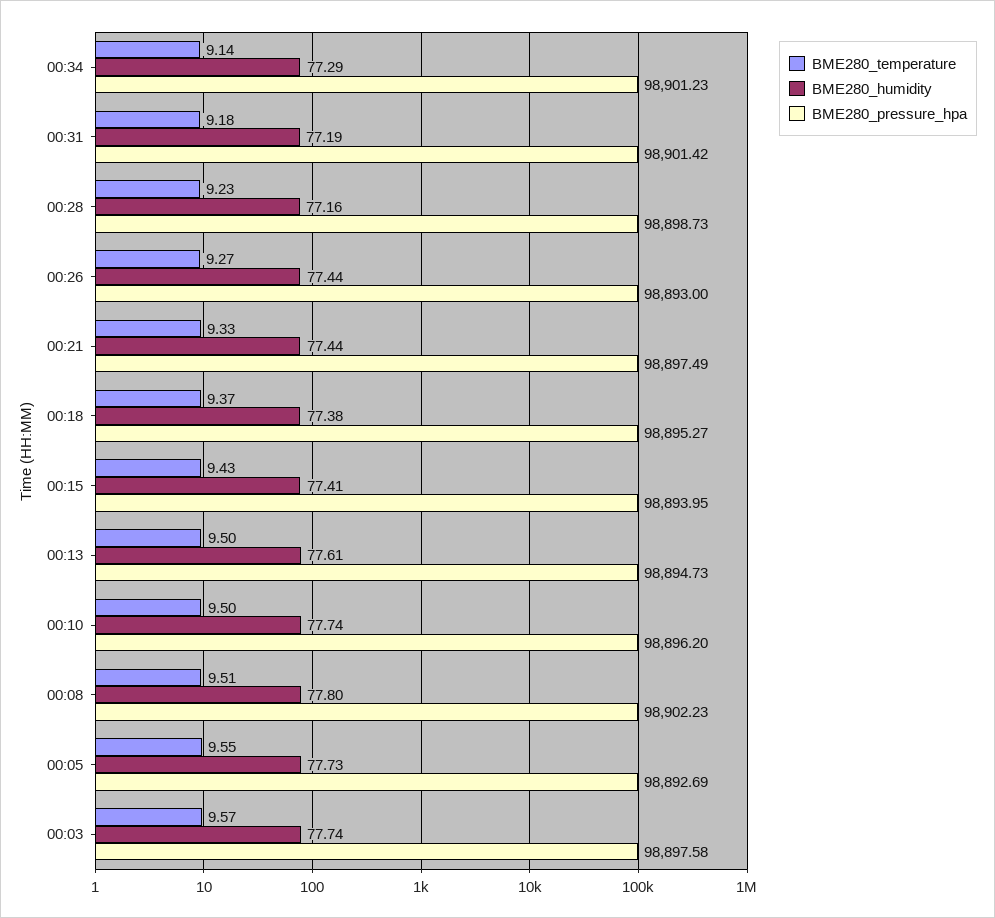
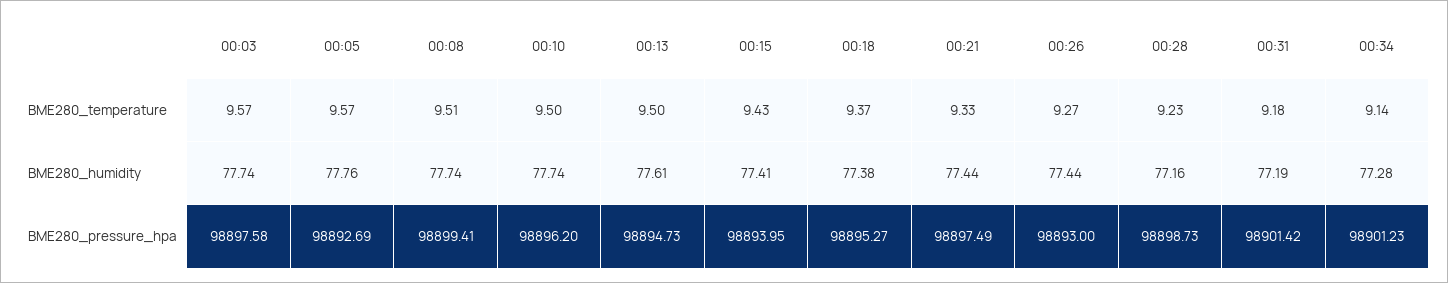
  {
    "BME280_temperature": {
      "00:34": 9.14,
      "00:31": 9.18,
      "00:28": 9.23,
      "00:26": 9.27,
      "00:21": 9.33,
      "00:18": 9.37,
      "00:15": 9.43,
      "00:13": 9.5,
      "00:10": 9.5,
      "00:08": 9.51,
-     "00:05": 9.55,
+     "00:05": 9.57,
      "00:03": 9.57
    },
    "BME280_humidity": {
-     "00:34": 77.29,
+     "00:34": 77.28,
      "00:31": 77.19,
      "00:28": 77.16,
      "00:26": 77.44,
      "00:21": 77.44,
      "00:18": 77.38,
      "00:15": 77.41,
      "00:13": 77.61,
      "00:10": 77.74,
-     "00:08": 77.8,
+     "00:08": 77.74,
-     "00:05": 77.73,
+     "00:05": 77.76,
      "00:03": 77.74
    },
    "BME280_pressure_hpa": {
      "00:34": 98901.23,
      "00:31": 98901.42,
      "00:28": 98898.73,
      "00:26": 98893,
      "00:21": 98897.49,
      "00:18": 98895.27,
      "00:15": 98893.95,
      "00:13": 98894.73,
      "00:10": 98896.2,
-     "00:08": 98902.23,
+     "00:08": 98899.41,
      "00:05": 98892.69,
      "00:03": 98897.58
    }
  }

